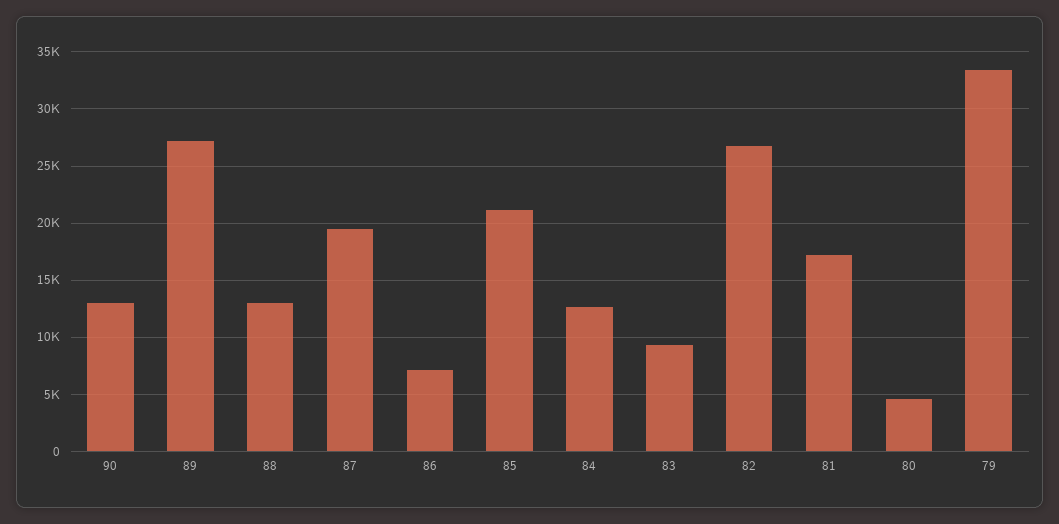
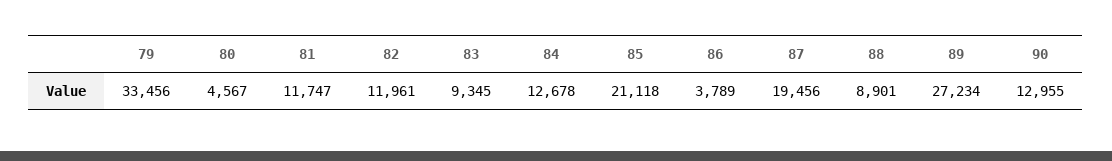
  {
    "90": 12955,
    "89": 27234,
-   "88": 13000,
+   "88": 8901,
    "87": 19456,
-   "86": 7000,
+   "86": 3789,
    "85": 21118,
    "84": 12678,
    "83": 9345,
-   "82": 27000,
+   "82": 11961,
-   "81": 17000,
+   "81": 11747,
    "80": 4567,
    "79": 33456
  }

